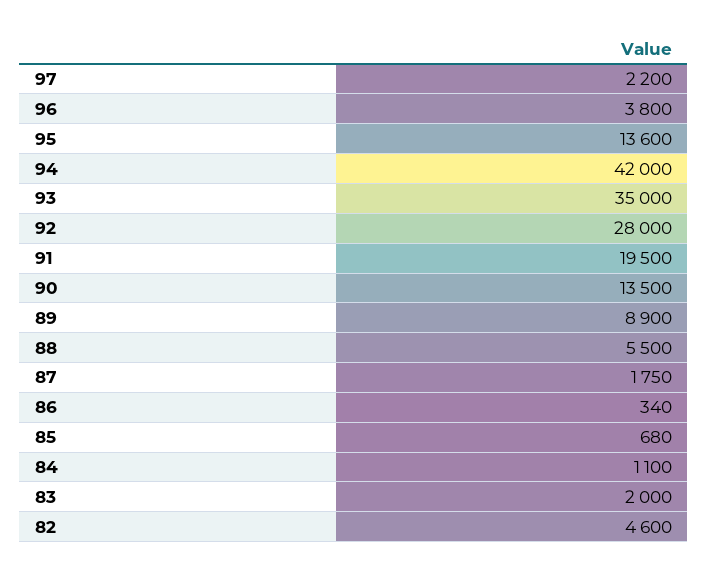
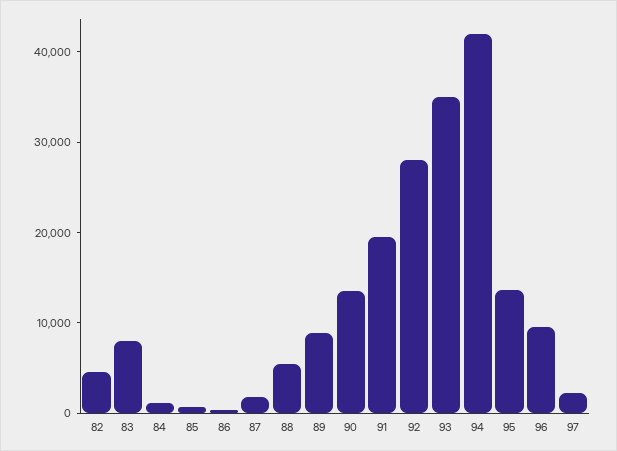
  {
    "97": 2200,
-   "96": 3800,
+   "96": 10000,
    "95": 13600,
    "94": 42000,
    "93": 35000,
    "92": 28000,
    "91": 19500,
    "90": 13500,
    "89": 8900,
    "88": 5500,
    "87": 1750,
    "86": 340,
    "85": 680,
    "84": 1100,
-   "83": 2000,
+   "83": 8000,
    "82": 4600
  }

